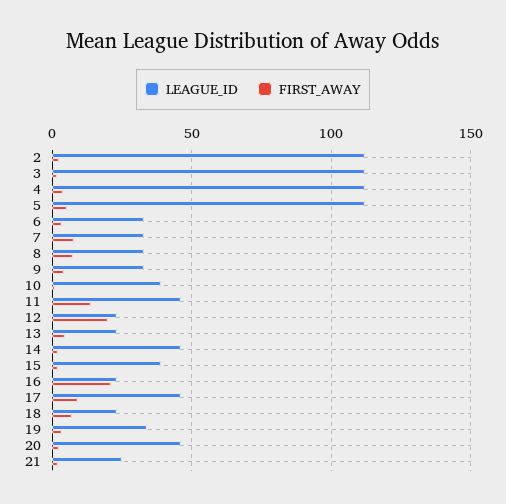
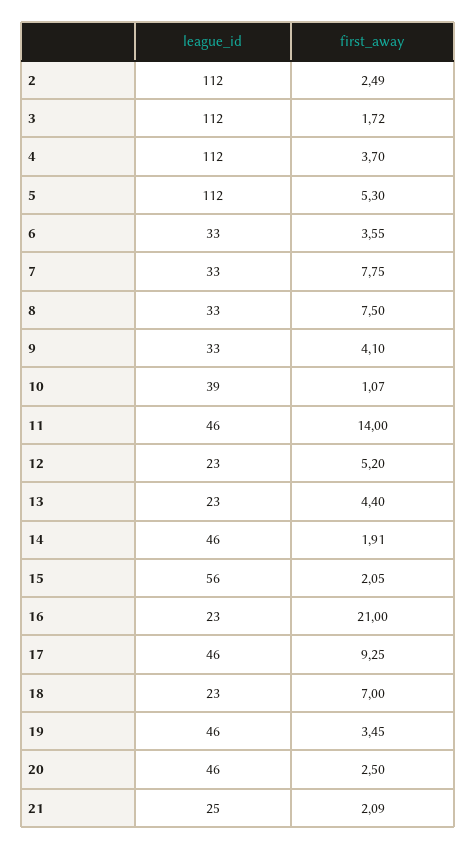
  {
    "LEAGUE_ID": {
      "2": 112,
      "3": 112,
      "4": 112,
      "5": 112,
      "6": 33,
      "7": 33,
      "8": 33,
      "9": 33,
      "10": 39,
      "11": 46,
      "12": 23,
      "13": 23,
      "14": 46,
-     "15": 40,
+     "15": 56,
      "16": 23,
      "17": 46,
      "18": 23,
-     "19": 35,
+     "19": 46,
      "20": 46,
      "21": 25
    },
    "FIRST_AWAY": {
      "2": 2.49,
      "3": 1.72,
      "4": 3.7,
      "5": 5.3,
      "6": 3.55,
      "7": 7.75,
      "8": 7.5,
      "9": 4.1,
      "10": 1.07,
      "11": 14,
-     "12": 20,
+     "12": 5.2,
      "13": 4.4,
      "14": 1.91,
      "15": 2.05,
      "16": 21,
      "17": 9.25,
      "18": 7,
      "19": 3.45,
      "20": 2.5,
      "21": 2.09
    }
  }

